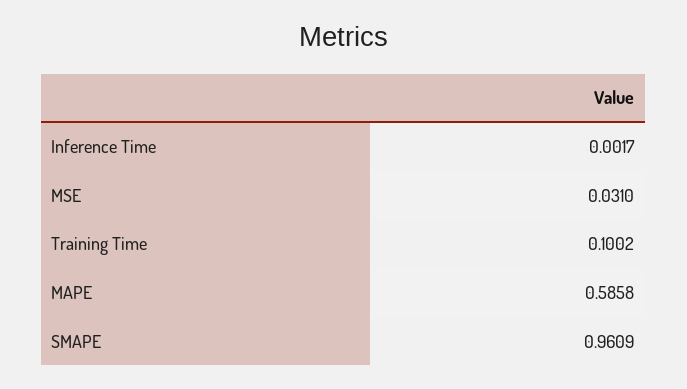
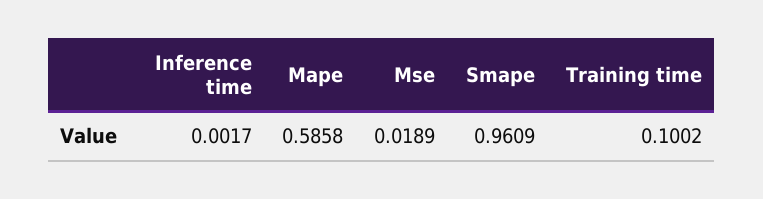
  {
    "Inference Time": 0.0017,
-   "MSE": 0.031,
+   "MSE": 0.0189,
    "Training Time": 0.1002,
    "MAPE": 0.5858,
    "SMAPE": 0.9609
  }

